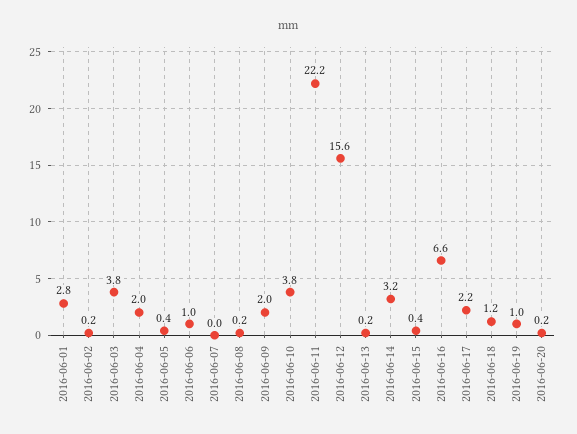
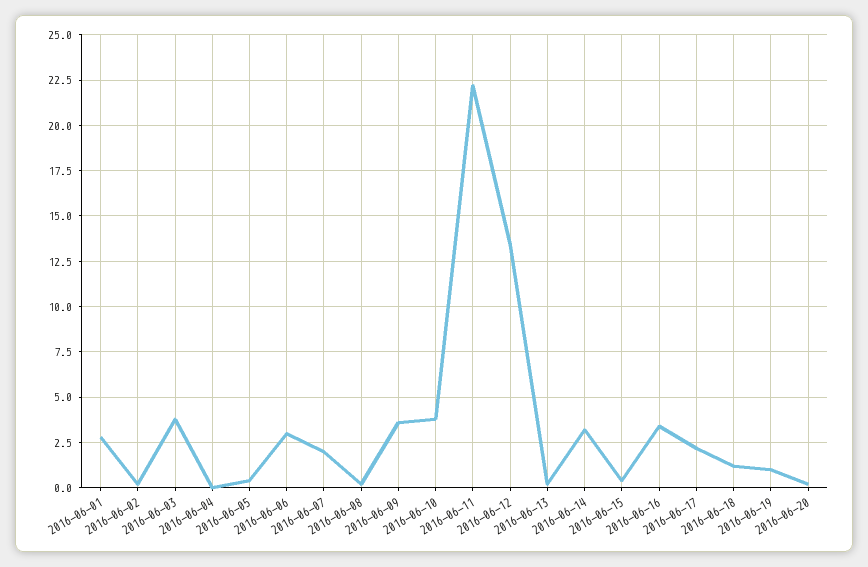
  {
    "2016-06-01": 2.8,
    "2016-06-02": 0.2,
    "2016-06-03": 3.8,
-   "2016-06-04": 2,
+   "2016-06-04": 0,
    "2016-06-05": 0.4,
-   "2016-06-06": 1,
+   "2016-06-06": 3,
-   "2016-06-07": 0,
+   "2016-06-07": 2,
    "2016-06-08": 0.2,
-   "2016-06-09": 2,
+   "2016-06-09": 3.5,
    "2016-06-10": 3.8,
    "2016-06-11": 22.2,
-   "2016-06-12": 15.6,
+   "2016-06-12": 13.5,
    "2016-06-13": 0.2,
    "2016-06-14": 3.2,
    "2016-06-15": 0.4,
-   "2016-06-16": 6.6,
+   "2016-06-16": 3.5,
    "2016-06-17": 2.2,
    "2016-06-18": 1.2,
    "2016-06-19": 1,
    "2016-06-20": 0.2
  }

